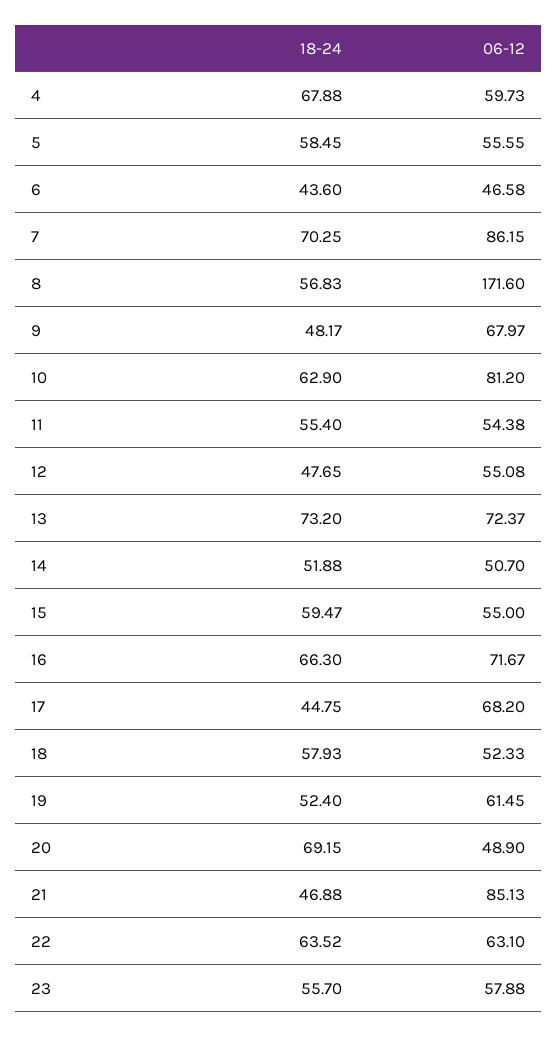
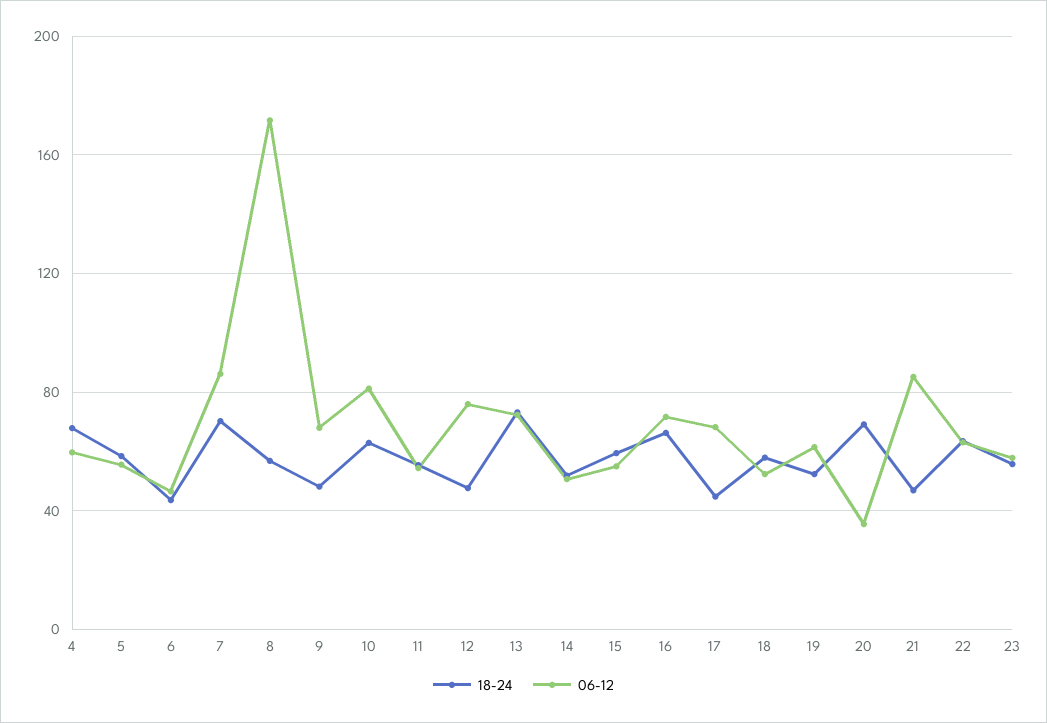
  {
    "18-24": {
      "4": 67.88,
      "5": 58.45,
      "6": 43.6,
      "7": 70.25,
      "8": 56.83,
      "9": 48.17,
      "10": 62.9,
      "11": 55.4,
      "12": 47.65,
      "13": 73.2,
      "14": 51.88,
      "15": 59.47,
      "16": 66.3,
      "17": 44.75,
      "18": 57.93,
      "19": 52.4,
      "20": 69.15,
      "21": 46.88,
      "22": 63.52,
      "23": 55.7
    },
    "06-12": {
      "4": 59.73,
      "5": 55.55,
      "6": 46.58,
      "7": 86.15,
      "8": 171.6,
      "9": 67.97,
      "10": 81.2,
      "11": 54.38,
-     "12": 55.08,
+     "12": 75,
      "13": 72.37,
      "14": 50.7,
      "15": 55,
      "16": 71.67,
      "17": 68.2,
      "18": 52.33,
      "19": 61.45,
-     "20": 48.9,
+     "20": 35,
      "21": 85.13,
      "22": 63.1,
      "23": 57.88
    }
  }

